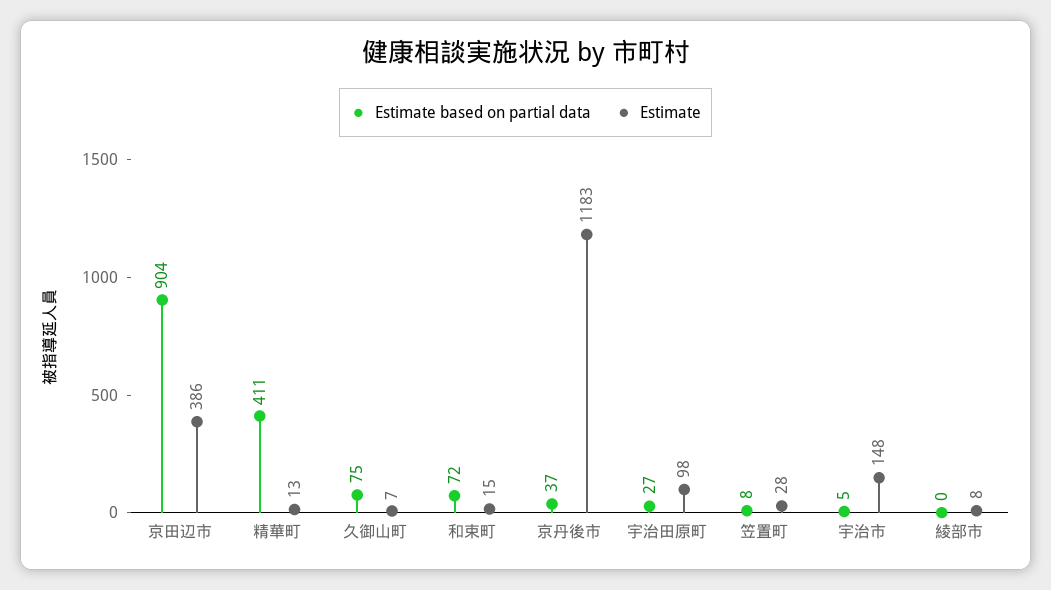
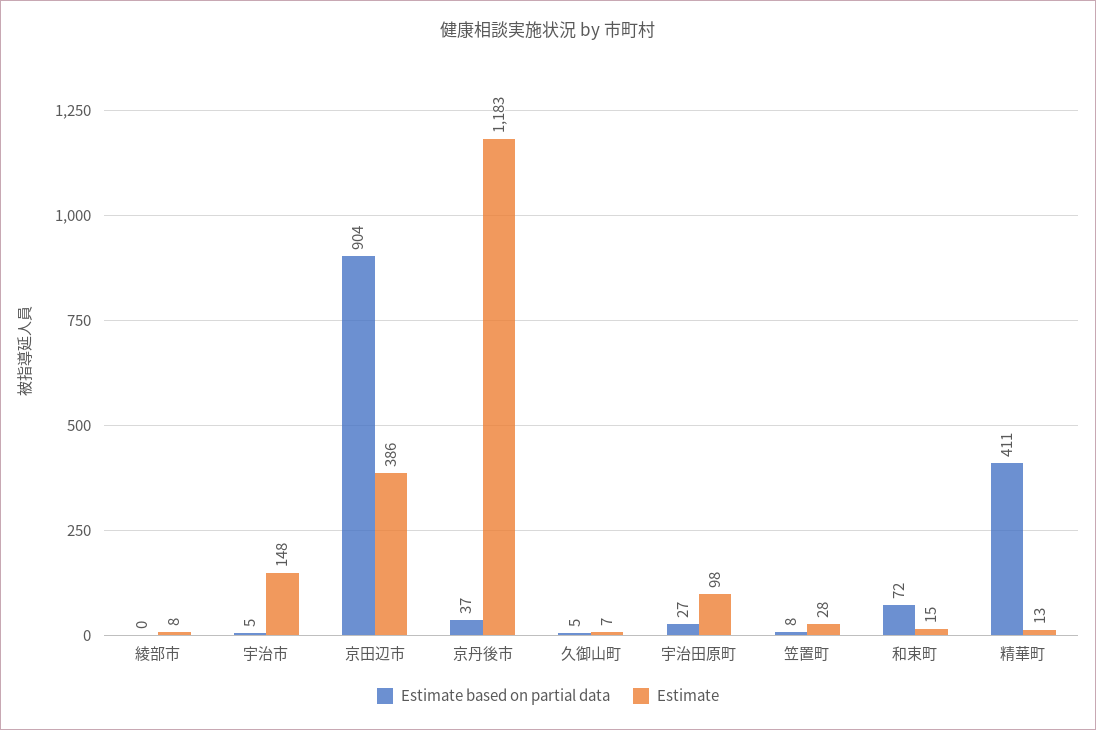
  {
    "Estimate based on partial data": {
      "京田辺市": 904,
      "精華町": 411,
-     "久御山町": 75,
+     "久御山町": 5,
      "和束町": 72,
      "京丹後市": 37,
      "宇治田原町": 27,
      "笠置町": 8,
      "宇治市": 5,
      "綾部市": 0
    },
    "Estimate": {
      "京田辺市": 386,
      "精華町": 13,
      "久御山町": 7,
      "和束町": 15,
      "京丹後市": 1183,
      "宇治田原町": 98,
      "笠置町": 28,
      "宇治市": 148,
      "綾部市": 8
    }
  }

